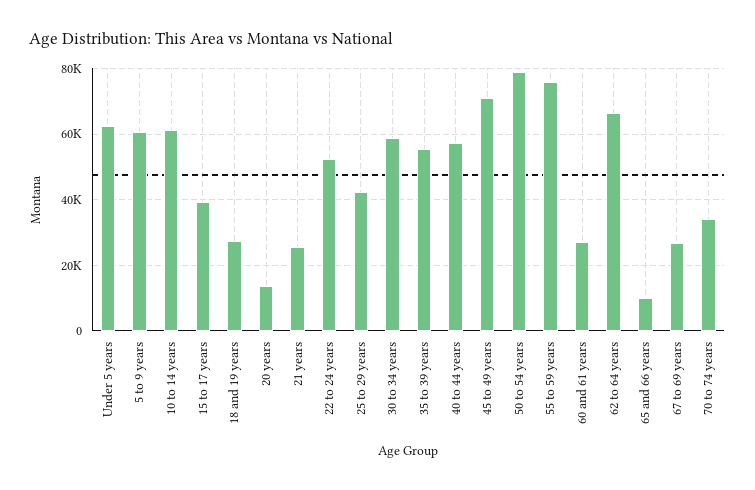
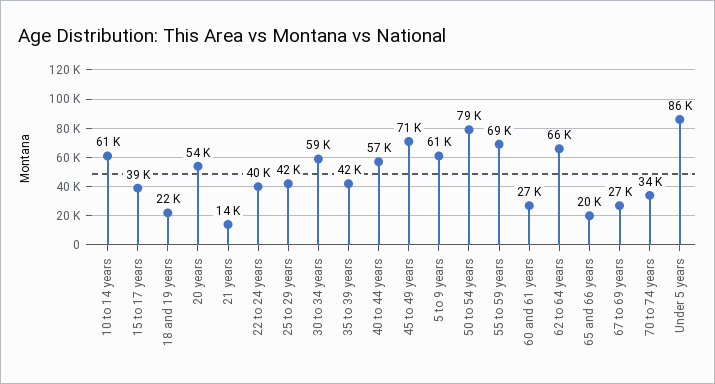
  {
-   "Under 5 years": 62000,
+   "Under 5 years": 86000,
    "5 to 9 years": 61000,
    "10 to 14 years": 61000,
    "15 to 17 years": 39000,
-   "18 and 19 years": 28000,
+   "18 and 19 years": 22000,
-   "20 years": 14000,
+   "20 years": 54000,
-   "21 years": 26000,
+   "21 years": 14000,
-   "22 to 24 years": 52000,
+   "22 to 24 years": 40000,
    "25 to 29 years": 42000,
    "30 to 34 years": 59000,
-   "35 to 39 years": 56000,
+   "35 to 39 years": 42000,
    "40 to 44 years": 57000,
    "45 to 49 years": 71000,
    "50 to 54 years": 79000,
-   "55 to 59 years": 76000,
+   "55 to 59 years": 69000,
    "60 and 61 years": 27000,
    "62 to 64 years": 66000,
-   "65 and 66 years": 10000,
+   "65 and 66 years": 20000,
    "67 to 69 years": 27000,
    "70 to 74 years": 34000
  }

